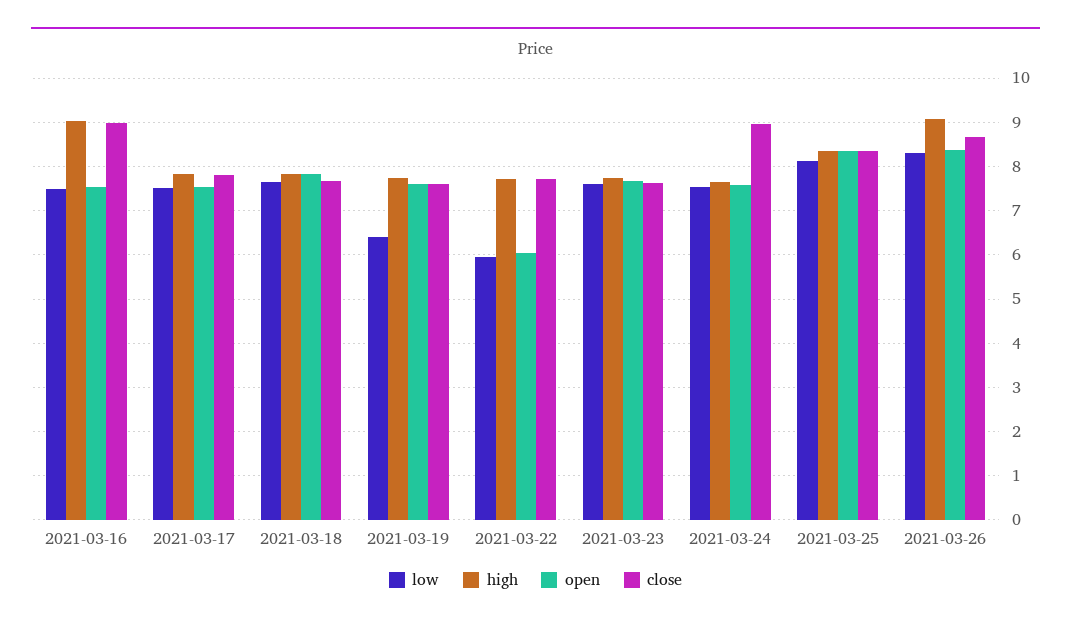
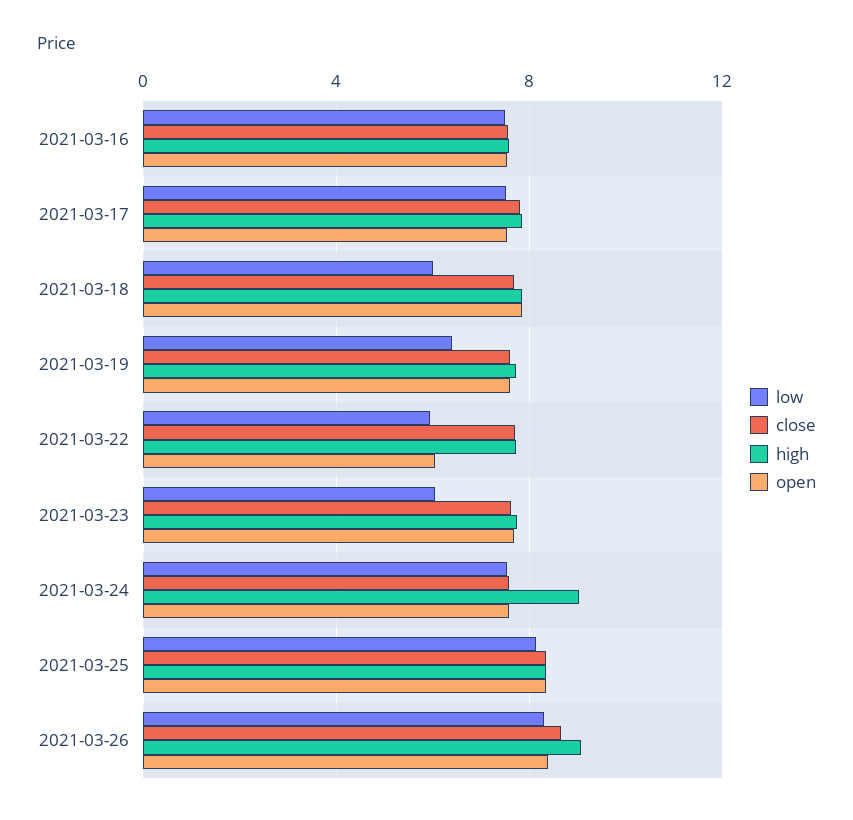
  {
    "low": {
      "2021-03-16": 7.4,
      "2021-03-17": 7.6,
-     "2021-03-18": 7.6,
+     "2021-03-18": 6,
      "2021-03-19": 6.4,
      "2021-03-22": 6,
-     "2021-03-23": 7.6,
+     "2021-03-23": 6,
      "2021-03-24": 7.6,
      "2021-03-25": 8.2,
      "2021-03-26": 8.4
    },
    "high": {
-     "2021-03-16": 9,
+     "2021-03-16": 7.5,
      "2021-03-17": 7.8,
      "2021-03-18": 7.8,
      "2021-03-19": 7.8,
      "2021-03-22": 7.8,
      "2021-03-23": 7.8,
-     "2021-03-24": 7.6,
+     "2021-03-24": 9,
      "2021-03-25": 8.4,
      "2021-03-26": 9
    },
    "open": {
      "2021-03-16": 7.6,
      "2021-03-17": 7.6,
      "2021-03-18": 7.8,
      "2021-03-19": 7.6,
      "2021-03-22": 6,
      "2021-03-23": 7.6,
      "2021-03-24": 7.6,
      "2021-03-25": 8.4,
      "2021-03-26": 8.4
    },
    "close": {
-     "2021-03-16": 9,
+     "2021-03-16": 7.5,
      "2021-03-17": 7.8,
      "2021-03-18": 7.6,
      "2021-03-19": 7.6,
      "2021-03-22": 7.8,
      "2021-03-23": 7.6,
-     "2021-03-24": 9,
+     "2021-03-24": 7.5,
      "2021-03-25": 8.4,
      "2021-03-26": 8.6
    }
  }

